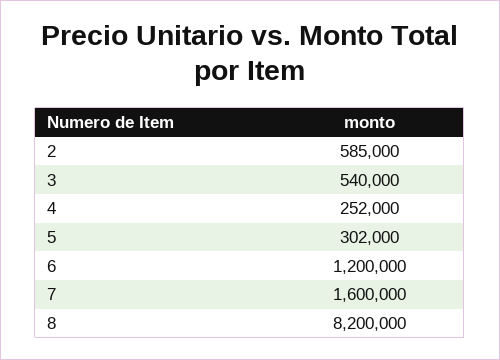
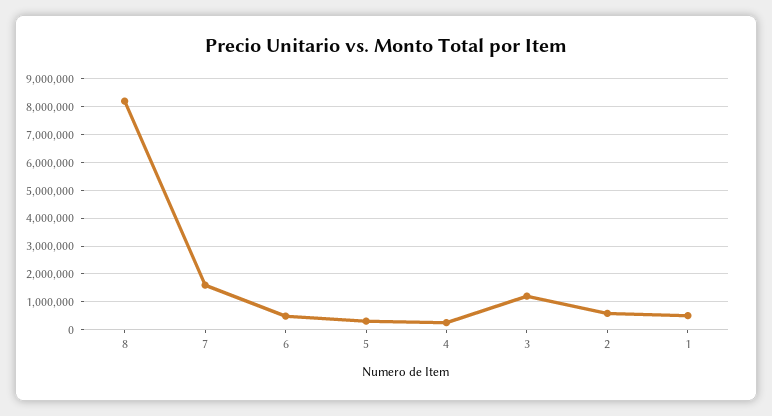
  {
    "2": 585000,
-   "3": 540000,
+   "3": 1250000,
    "4": 252000,
    "5": 302000,
-   "6": 1200000,
+   "6": 500000,
    "7": 1600000,
-   "8": 8200000
+   "8": 8200000,
+   "1": 500000
  }

